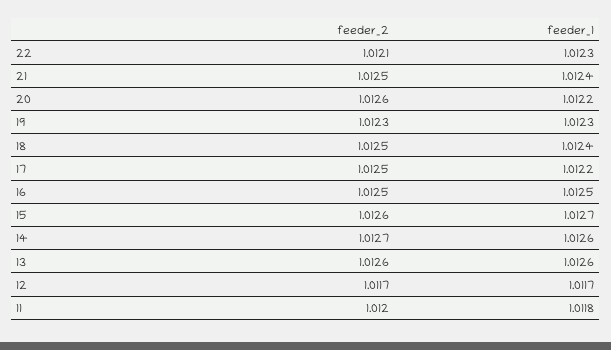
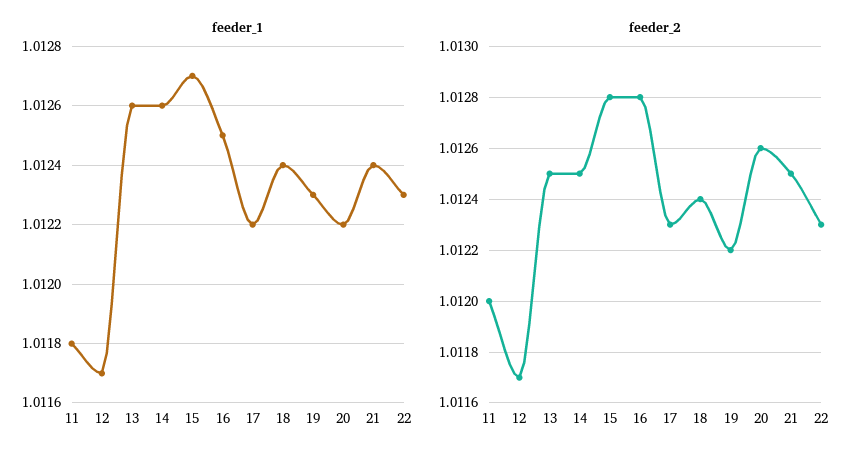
  {
    "feeder_2": {
-     "22": 1.0121,
+     "22": 1.0123,
      "21": 1.0125,
      "20": 1.0126,
-     "19": 1.0123,
+     "19": 1.0122,
-     "18": 1.0125,
+     "18": 1.0124,
-     "17": 1.0125,
+     "17": 1.0123,
-     "16": 1.0125,
+     "16": 1.0128,
-     "15": 1.0126,
+     "15": 1.0128,
-     "14": 1.0127,
+     "14": 1.0125,
-     "13": 1.0126,
+     "13": 1.0125,
      "12": 1.0117,
      "11": 1.012
    },
    "feeder_1": {
      "22": 1.0123,
      "21": 1.0124,
      "20": 1.0122,
      "19": 1.0123,
      "18": 1.0124,
      "17": 1.0122,
      "16": 1.0125,
      "15": 1.0127,
      "14": 1.0126,
      "13": 1.0126,
      "12": 1.0117,
      "11": 1.0118
    }
  }

